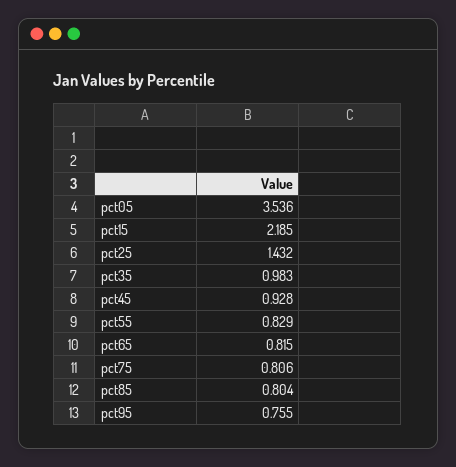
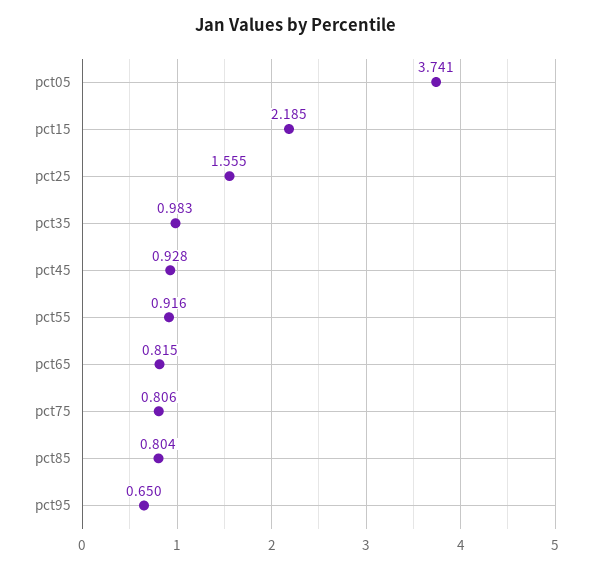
  {
-   "pct05": 3.536,
+   "pct05": 3.741,
    "pct15": 2.185,
-   "pct25": 1.432,
+   "pct25": 1.555,
    "pct35": 0.983,
    "pct45": 0.928,
-   "pct55": 0.829,
+   "pct55": 0.916,
    "pct65": 0.815,
    "pct75": 0.806,
    "pct85": 0.804,
-   "pct95": 0.755
+   "pct95": 0.65
  }

